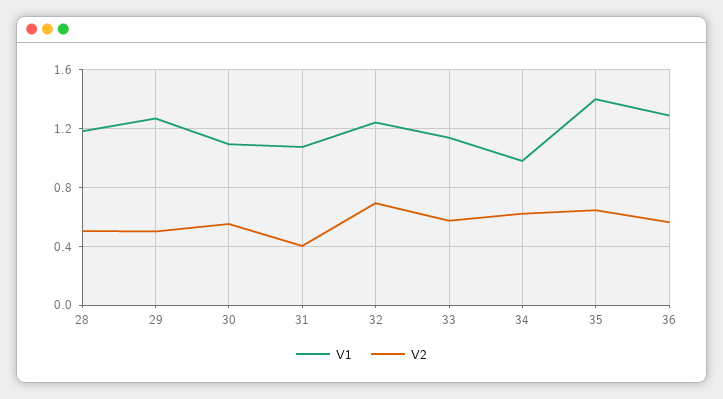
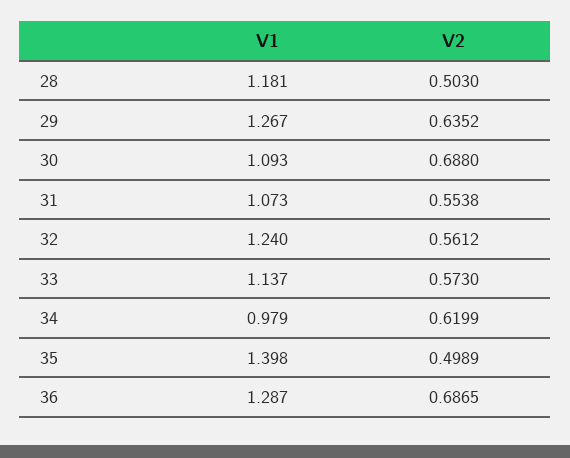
  {
    "V1": {
      "28": 1.181,
      "29": 1.267,
      "30": 1.093,
      "31": 1.073,
      "32": 1.24,
      "33": 1.137,
      "34": 0.979,
      "35": 1.398,
      "36": 1.287
    },
    "V2": {
      "28": 0.503,
-     "29": 0.5,
+     "29": 0.6352,
-     "30": 0.55,
+     "30": 0.688,
-     "31": 0.4,
+     "31": 0.5538,
-     "32": 0.7,
+     "32": 0.5612,
      "33": 0.573,
      "34": 0.6199,
-     "35": 0.65,
+     "35": 0.4989,
-     "36": 0.55
+     "36": 0.6865
    }
  }

